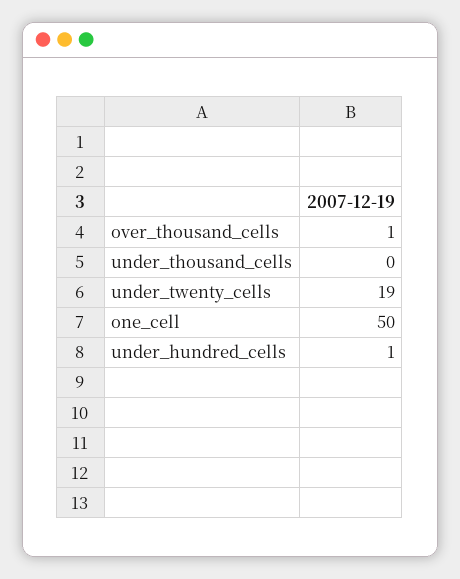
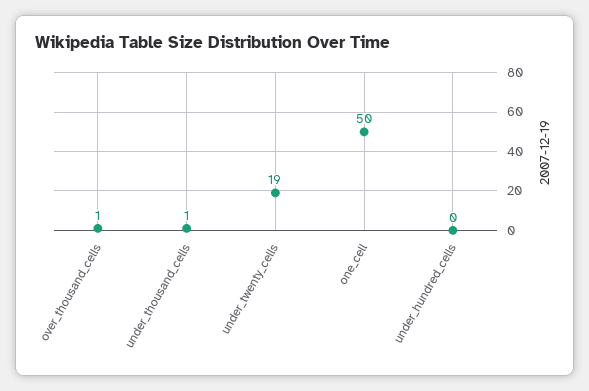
  {
    "over_thousand_cells": 1,
-   "under_thousand_cells": 0,
+   "under_thousand_cells": 1,
    "under_twenty_cells": 19,
    "one_cell": 50,
-   "under_hundred_cells": 1
+   "under_hundred_cells": 0
  }

